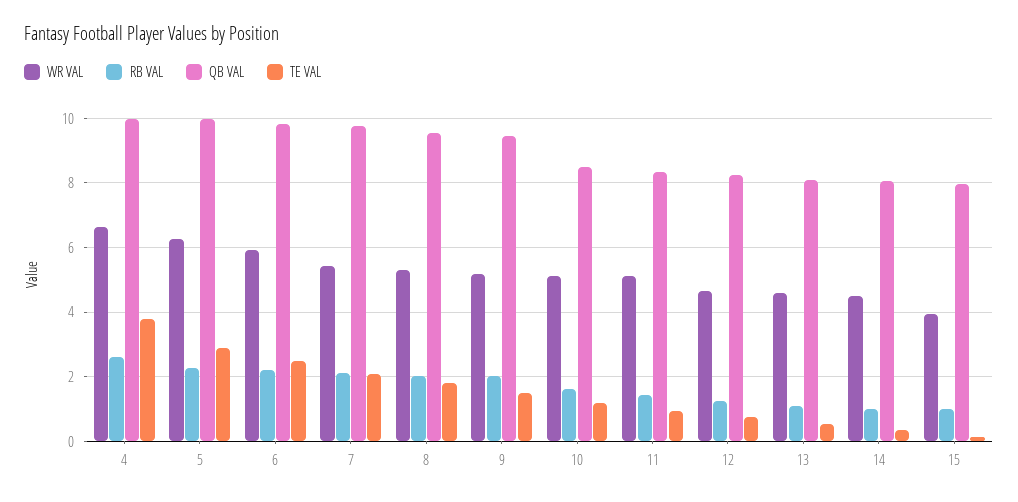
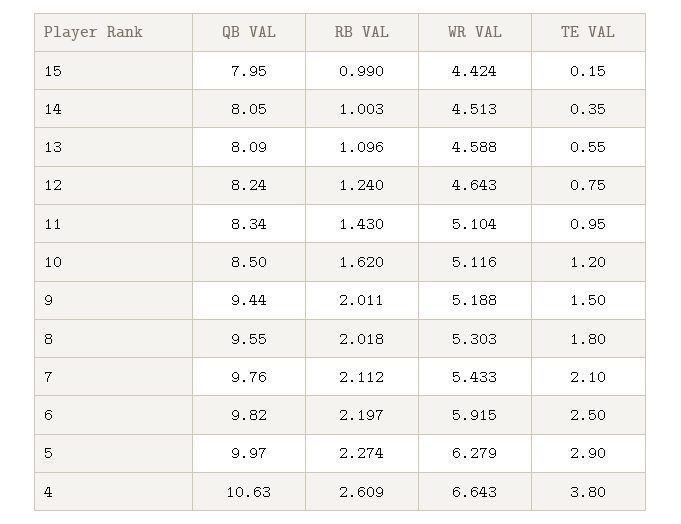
  {
    "WR VAL": {
      "4": 6.643,
      "5": 6.279,
      "6": 5.915,
      "7": 5.433,
      "8": 5.303,
      "9": 5.188,
      "10": 5.116,
      "11": 5.104,
      "12": 4.643,
      "13": 4.588,
      "14": 4.513,
-     "15": 4
+     "15": 4.424
    },
    "RB VAL": {
      "4": 2.609,
      "5": 2.274,
      "6": 2.197,
      "7": 2.112,
      "8": 2.018,
      "9": 2.011,
      "10": 1.62,
      "11": 1.43,
      "12": 1.24,
      "13": 1.096,
      "14": 1.003,
      "15": 0.99
    },
    "QB VAL": {
-     "4": 10,
+     "4": 10.63,
      "5": 9.97,
      "6": 9.82,
      "7": 9.76,
      "8": 9.55,
      "9": 9.44,
      "10": 8.5,
      "11": 8.34,
      "12": 8.24,
      "13": 8.09,
      "14": 8.05,
      "15": 7.95
    },
    "TE VAL": {
      "4": 3.8,
      "5": 2.9,
      "6": 2.5,
      "7": 2.1,
      "8": 1.8,
      "9": 1.5,
      "10": 1.2,
      "11": 0.95,
      "12": 0.75,
      "13": 0.55,
      "14": 0.35,
      "15": 0.15
    }
  }

